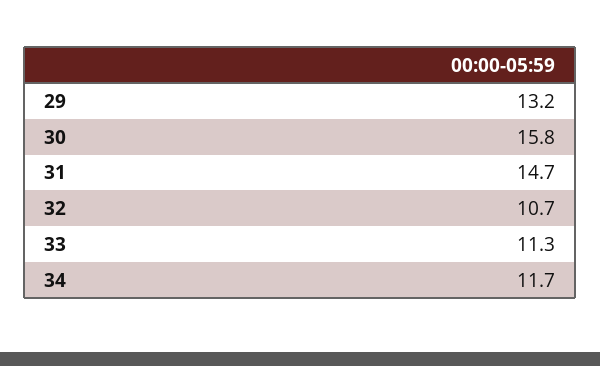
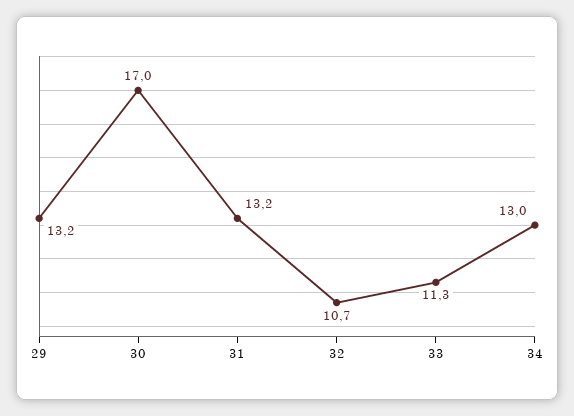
  {
    "29": 13.2,
-   "30": 15.8,
+   "30": 17,
-   "31": 14.7,
+   "31": 13.2,
    "32": 10.7,
    "33": 11.3,
-   "34": 11.7
+   "34": 13
  }

